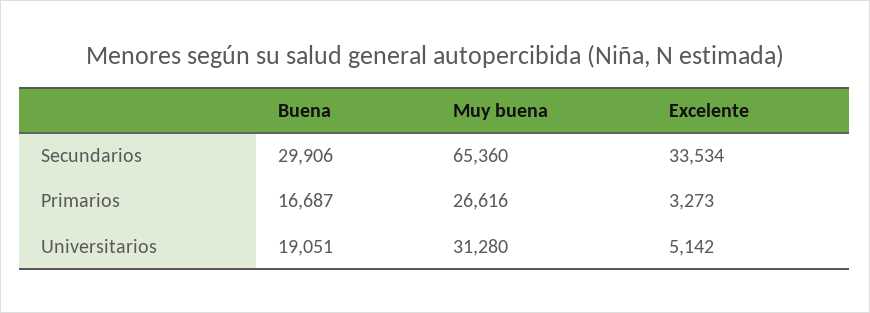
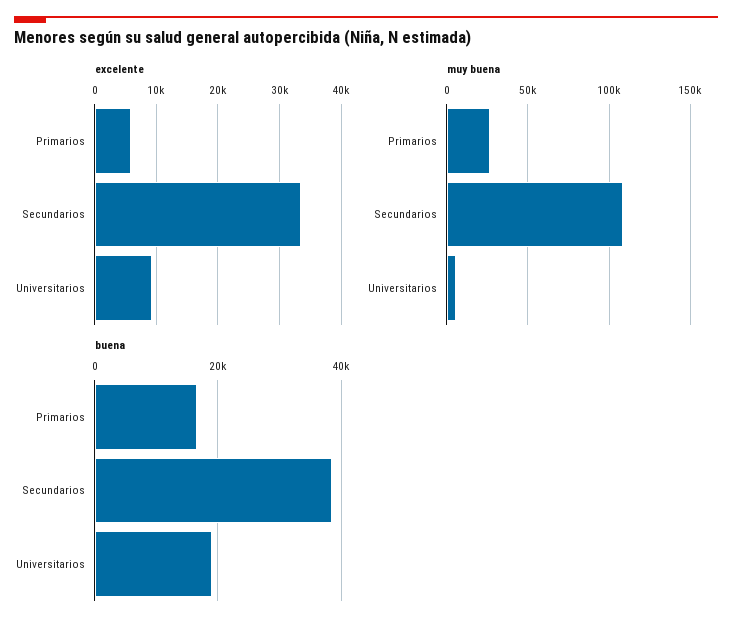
  {
    "Buena": {
-     "Secundarios": 29906,
+     "Secundarios": 38000,
      "Primarios": 16687,
      "Universitarios": 19051
    },
    "Muy buena": {
-     "Secundarios": 65360,
+     "Secundarios": 110000,
      "Primarios": 26616,
-     "Universitarios": 31280
+     "Universitarios": 5000
    },
    "Excelente": {
      "Secundarios": 33534,
-     "Primarios": 3273,
+     "Primarios": 6000,
-     "Universitarios": 5142
+     "Universitarios": 9000
    }
  }

